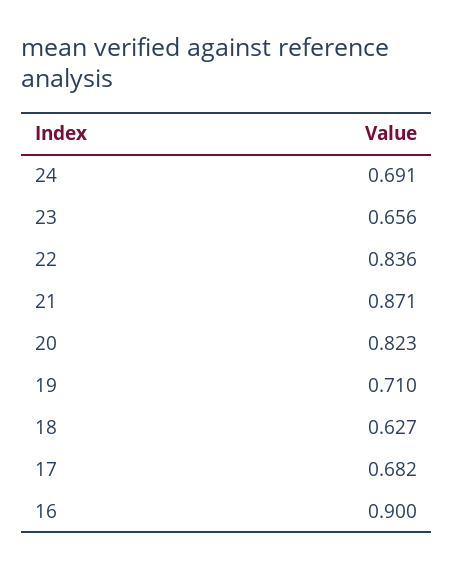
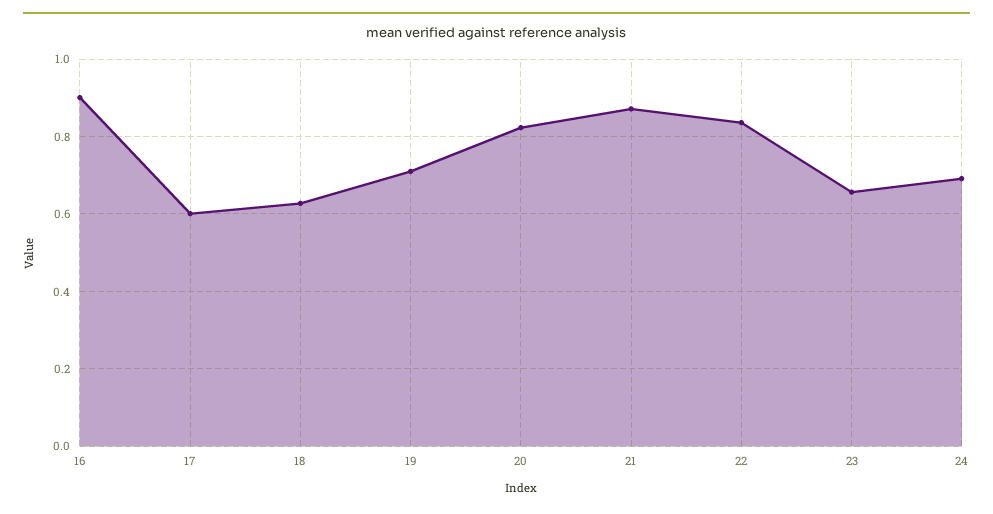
  {
    "24": 0.691,
    "23": 0.656,
    "22": 0.836,
    "21": 0.871,
    "20": 0.823,
    "19": 0.71,
    "18": 0.627,
-   "17": 0.682,
+   "17": 0.6,
    "16": 0.9
  }

